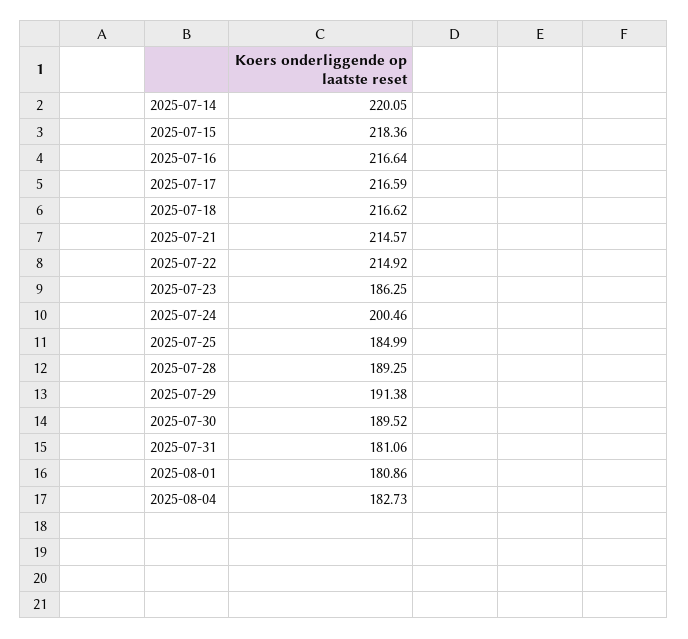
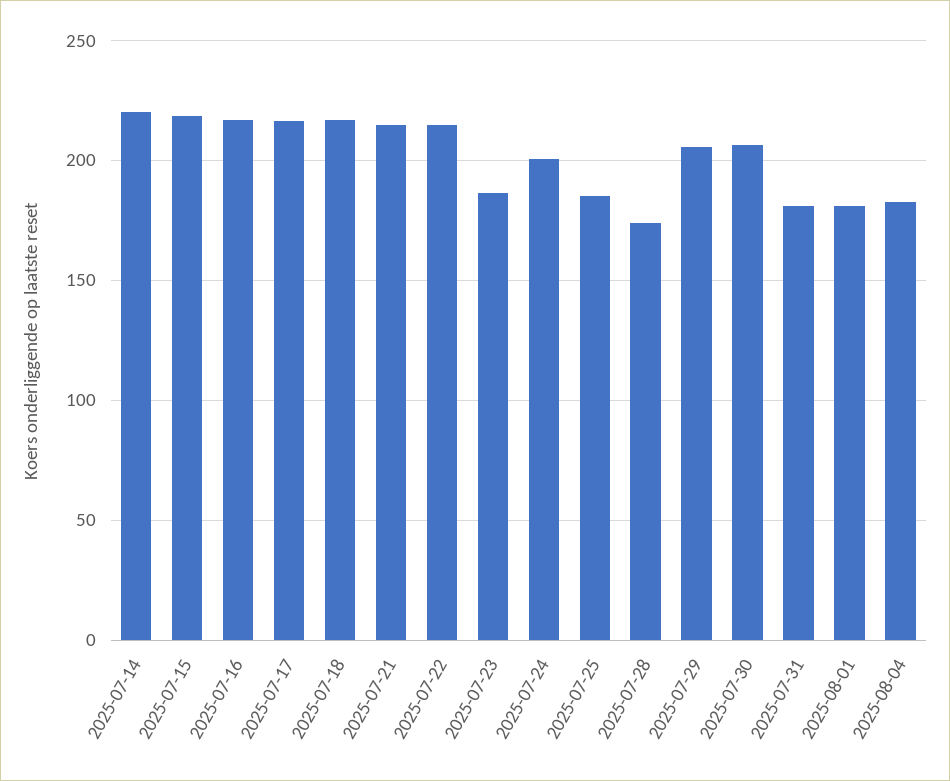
  {
    "2025-07-14": 220.05,
    "2025-07-15": 218.36,
    "2025-07-16": 216.64,
    "2025-07-17": 216.59,
    "2025-07-18": 216.62,
    "2025-07-21": 214.57,
    "2025-07-22": 214.92,
    "2025-07-23": 186.25,
    "2025-07-24": 200.46,
    "2025-07-25": 184.99,
-   "2025-07-28": 189.25,
+   "2025-07-28": 175,
-   "2025-07-29": 191.38,
+   "2025-07-29": 205,
-   "2025-07-30": 189.52,
+   "2025-07-30": 205,
    "2025-07-31": 181.06,
    "2025-08-01": 180.86,
    "2025-08-04": 182.73
  }

